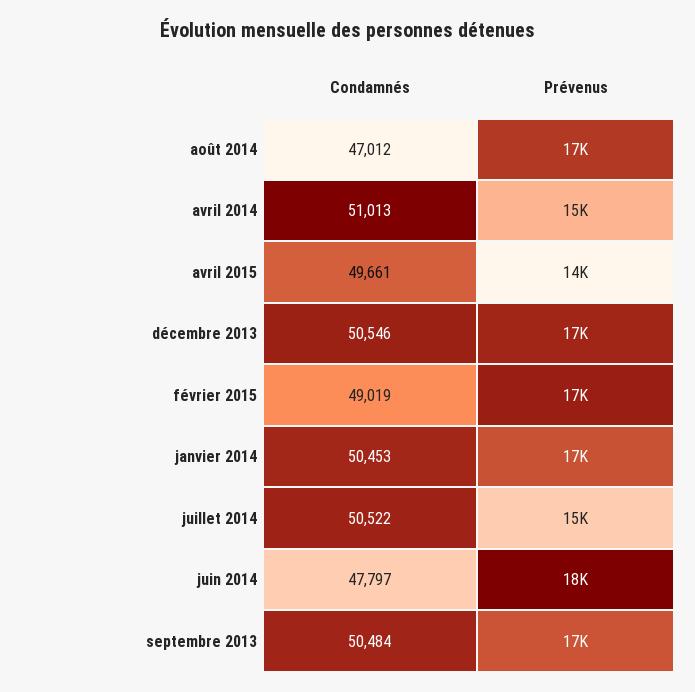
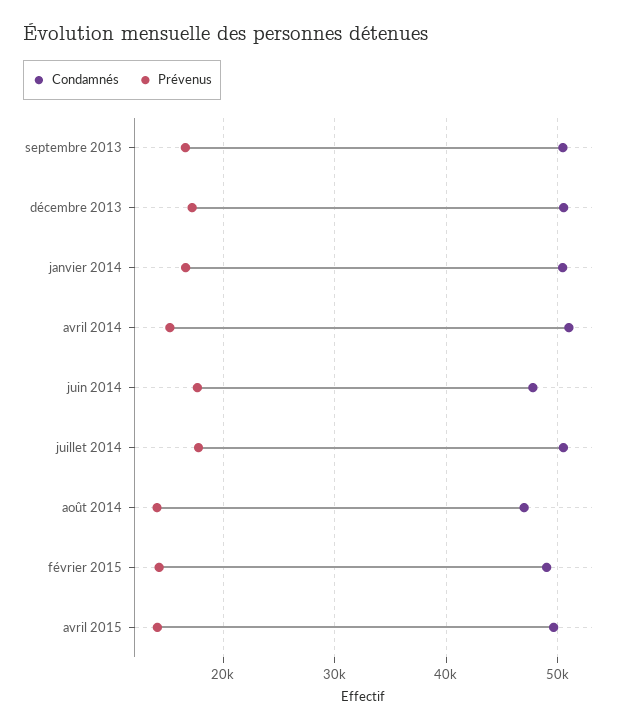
  {
    "Condamnés": {
      "août 2014": 47012,
      "avril 2014": 51013,
      "avril 2015": 49661,
      "décembre 2013": 50546,
      "février 2015": 49019,
      "janvier 2014": 50453,
      "juillet 2014": 50522,
      "juin 2014": 47797,
      "septembre 2013": 50484
    },
    "Prévenus": {
-     "août 2014": 17000,
+     "août 2014": 14000,
      "avril 2014": 15000,
      "avril 2015": 14000,
      "décembre 2013": 17000,
-     "février 2015": 17000,
+     "février 2015": 14000,
      "janvier 2014": 17000,
-     "juillet 2014": 15000,
+     "juillet 2014": 18000,
      "juin 2014": 18000,
      "septembre 2013": 17000
    }
  }

